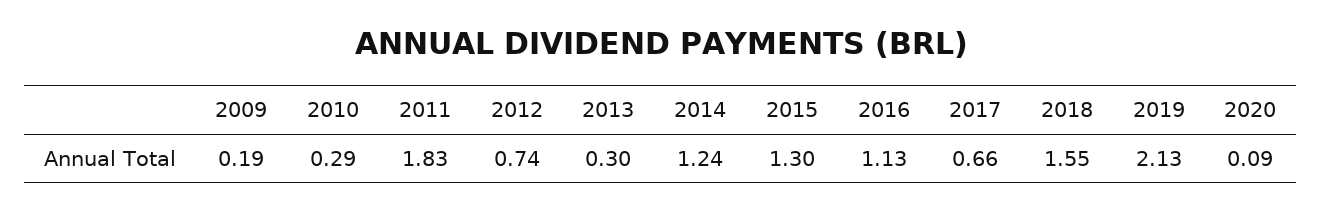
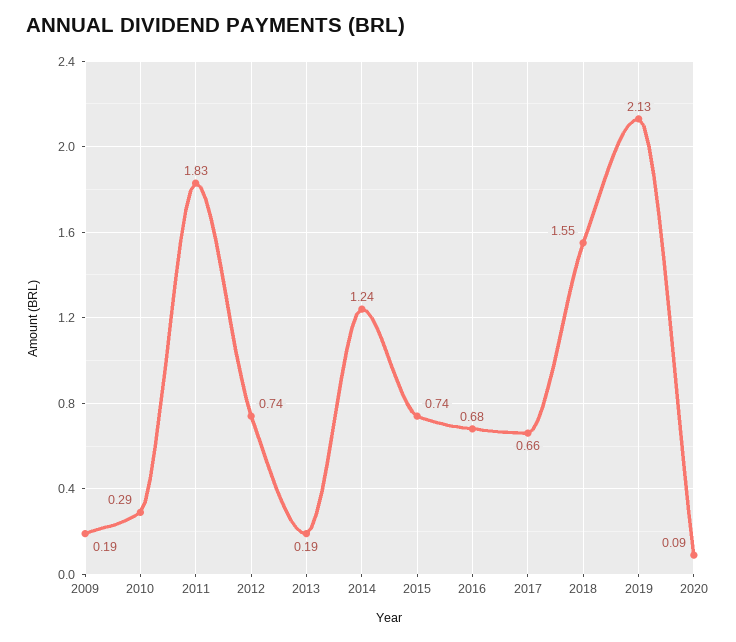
  {
    "2009": 0.19,
    "2010": 0.29,
    "2011": 1.83,
    "2012": 0.74,
-   "2013": 0.3,
+   "2013": 0.19,
    "2014": 1.24,
-   "2015": 1.3,
+   "2015": 0.74,
-   "2016": 1.13,
+   "2016": 0.68,
    "2017": 0.66,
    "2018": 1.55,
    "2019": 2.13,
    "2020": 0.09
  }

